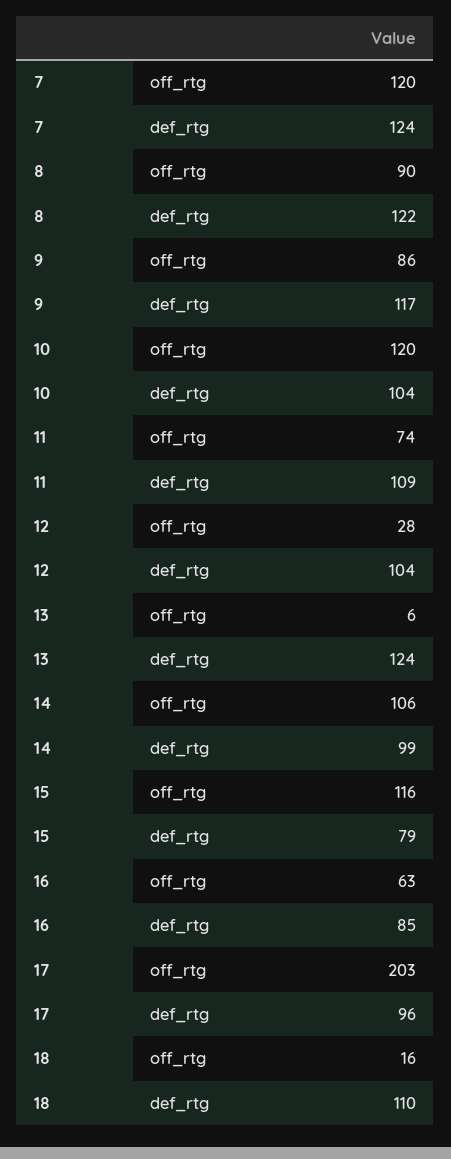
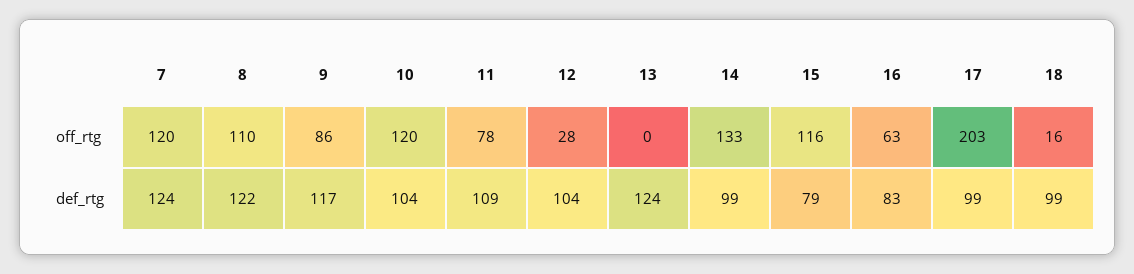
  {
    "7": {
      "off_rtg": 120,
      "def_rtg": 124
    },
    "8": {
-     "off_rtg": 90,
+     "off_rtg": 110,
      "def_rtg": 122
    },
    "9": {
      "off_rtg": 86,
      "def_rtg": 117
    },
    "10": {
      "off_rtg": 120,
      "def_rtg": 104
    },
    "11": {
-     "off_rtg": 74,
+     "off_rtg": 78,
      "def_rtg": 109
    },
    "12": {
      "off_rtg": 28,
      "def_rtg": 104
    },
    "13": {
-     "off_rtg": 6,
+     "off_rtg": 0,
      "def_rtg": 124
    },
    "14": {
-     "off_rtg": 106,
+     "off_rtg": 133,
      "def_rtg": 99
    },
    "15": {
      "off_rtg": 116,
      "def_rtg": 79
    },
    "16": {
      "off_rtg": 63,
-     "def_rtg": 85
+     "def_rtg": 83
    },
    "17": {
      "off_rtg": 203,
-     "def_rtg": 96
+     "def_rtg": 99
    },
    "18": {
      "off_rtg": 16,
-     "def_rtg": 110
+     "def_rtg": 99
    }
  }

